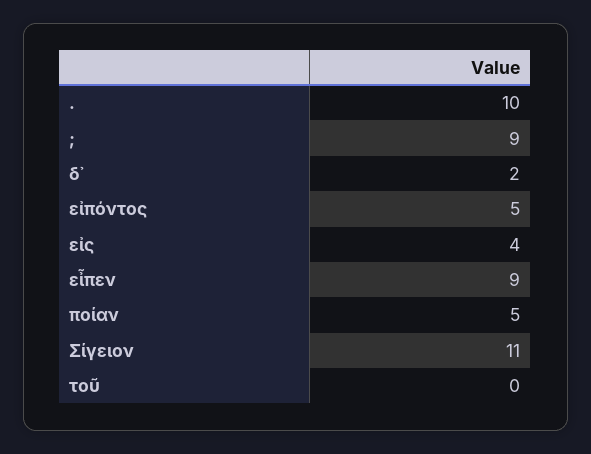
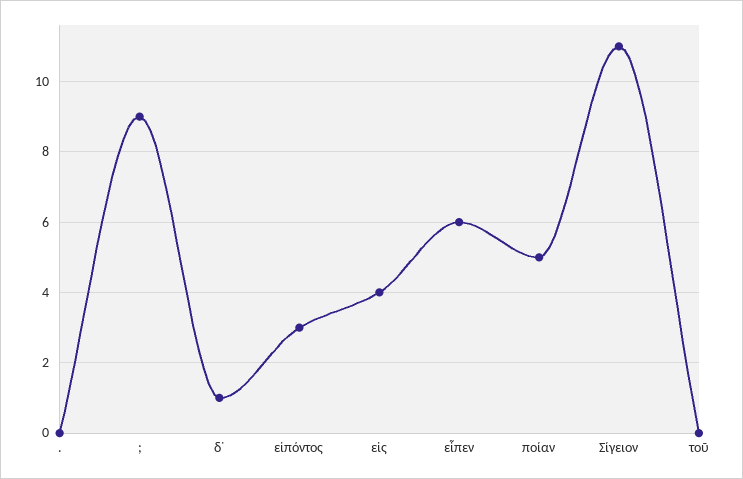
  {
-   ".": 10,
+   ".": 0,
    ";": 9,
-   "δ᾽": 2,
+   "δ᾽": 1,
-   "εἰπόντος": 5,
+   "εἰπόντος": 3,
    "εἰς": 4,
-   "εἶπεν": 9,
+   "εἶπεν": 6,
    "ποίαν": 5,
    "Σίγειον": 11,
    "τοῦ": 0
  }

